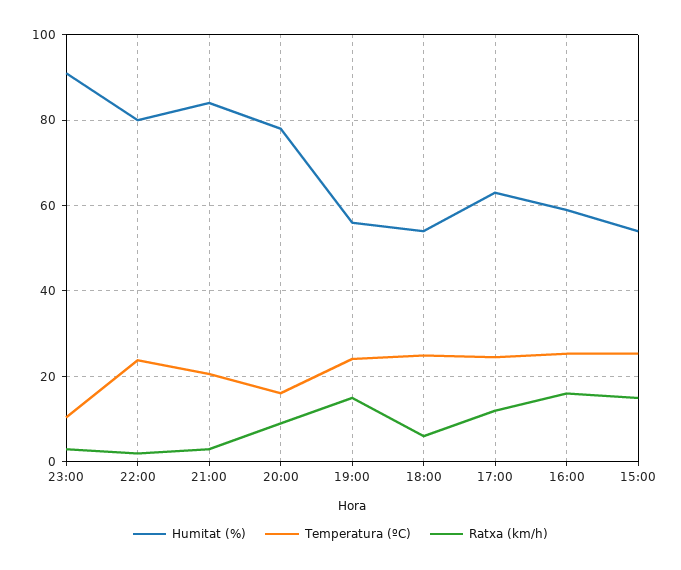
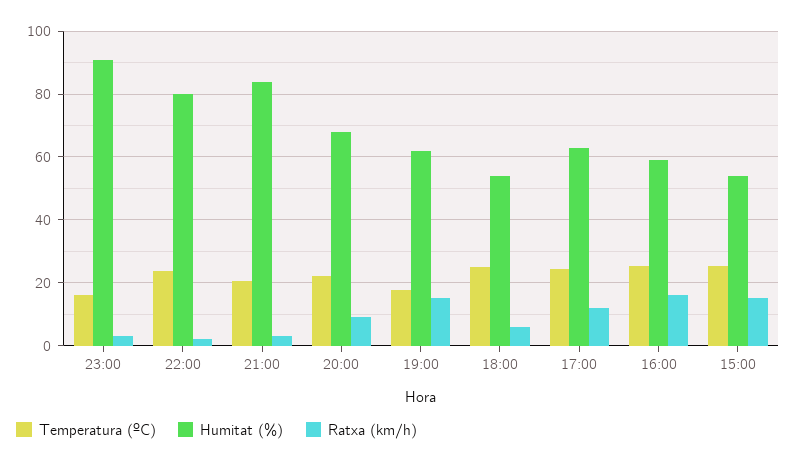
  {
    "Humitat (%)": {
      "23:00": 92,
      "22:00": 80,
      "21:00": 84,
-     "20:00": 78,
+     "20:00": 68,
-     "19:00": 56,
+     "19:00": 62,
      "18:00": 54,
      "17:00": 64,
      "16:00": 60,
      "15:00": 54
    },
    "Temperatura (ºC)": {
-     "23:00": 10,
+     "23:00": 16,
      "22:00": 24,
      "21:00": 20,
-     "20:00": 16,
+     "20:00": 22,
-     "19:00": 24,
+     "19:00": 18,
      "18:00": 24,
      "17:00": 24,
      "16:00": 26,
      "15:00": 26
    },
    "Ratxa (km/h)": {
      "23:00": 4,
      "22:00": 2,
      "21:00": 4,
      "20:00": 10,
      "19:00": 16,
      "18:00": 6,
      "17:00": 12,
      "16:00": 16,
      "15:00": 16
    }
  }

